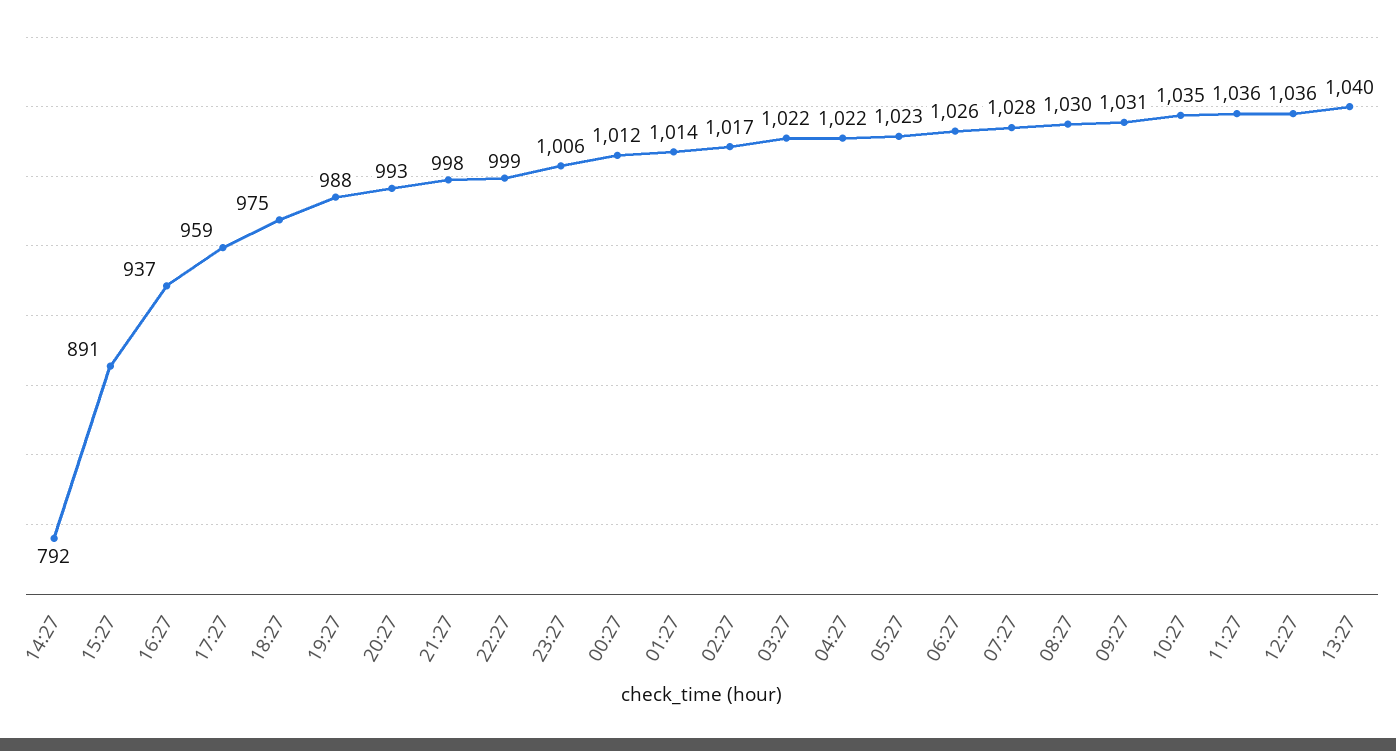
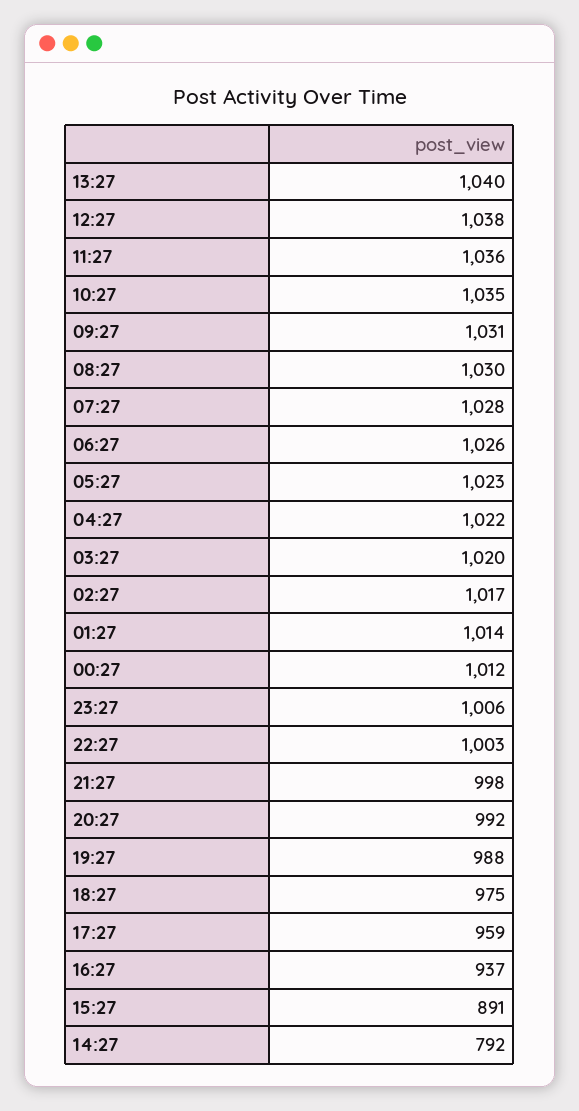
  {
    "14:27": 792,
    "15:27": 891,
    "16:27": 937,
    "17:27": 959,
    "18:27": 975,
    "19:27": 988,
-   "20:27": 993,
+   "20:27": 992,
    "21:27": 998,
-   "22:27": 999,
+   "22:27": 1003,
    "23:27": 1006,
    "00:27": 1012,
    "01:27": 1014,
    "02:27": 1017,
-   "03:27": 1022,
+   "03:27": 1020,
    "04:27": 1022,
    "05:27": 1023,
    "06:27": 1026,
    "07:27": 1028,
    "08:27": 1030,
    "09:27": 1031,
    "10:27": 1035,
    "11:27": 1036,
-   "12:27": 1036,
+   "12:27": 1038,
    "13:27": 1040
  }

